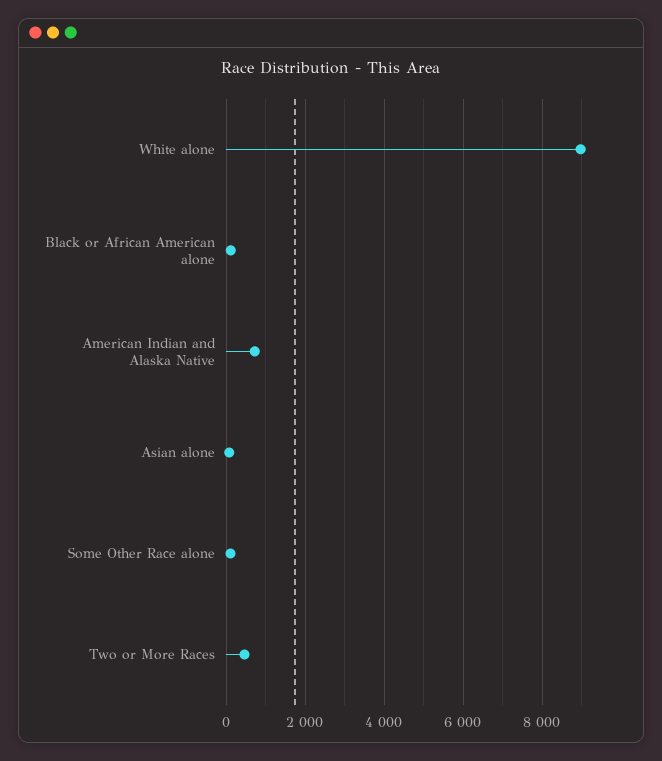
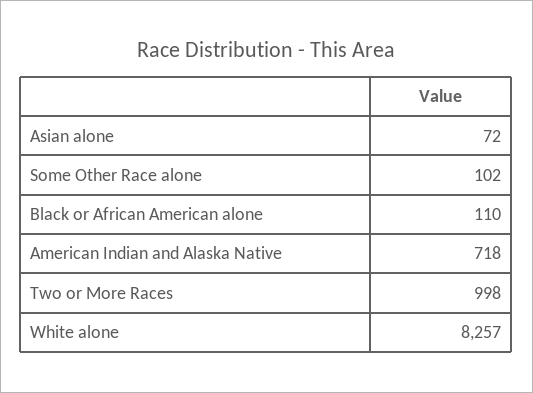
  {
-   "White alone": 9000,
+   "White alone": 8257,
    "Black or African American alone": 110,
    "American Indian and Alaska Native": 718,
    "Asian alone": 72,
    "Some Other Race alone": 102,
-   "Two or More Races": 400
+   "Two or More Races": 998
  }

